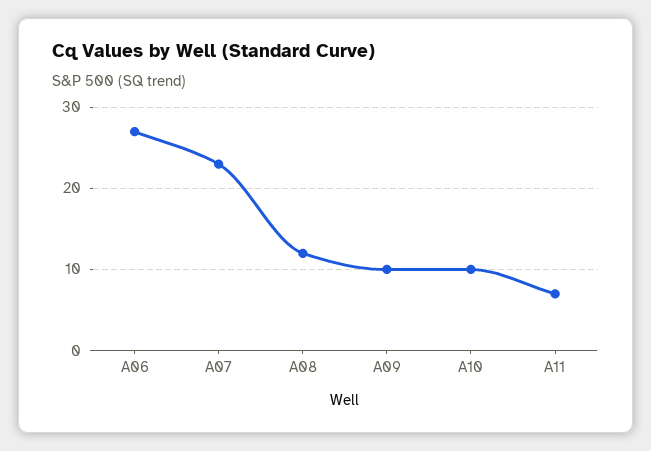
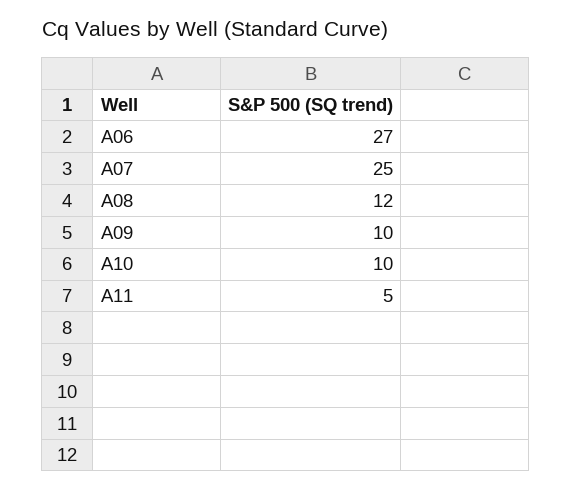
  {
    "A06": 27,
-   "A07": 23,
+   "A07": 25,
    "A08": 12,
    "A09": 10,
    "A10": 10,
-   "A11": 7
+   "A11": 5
  }

